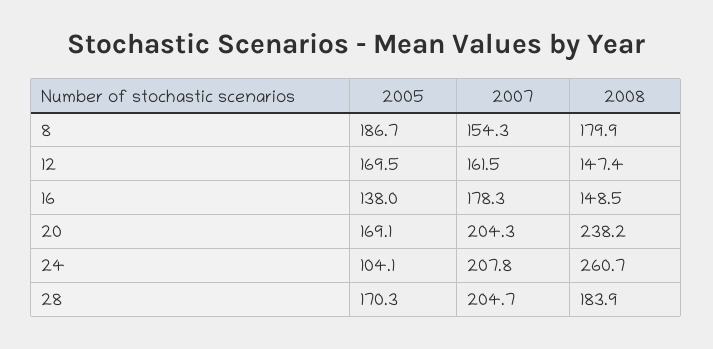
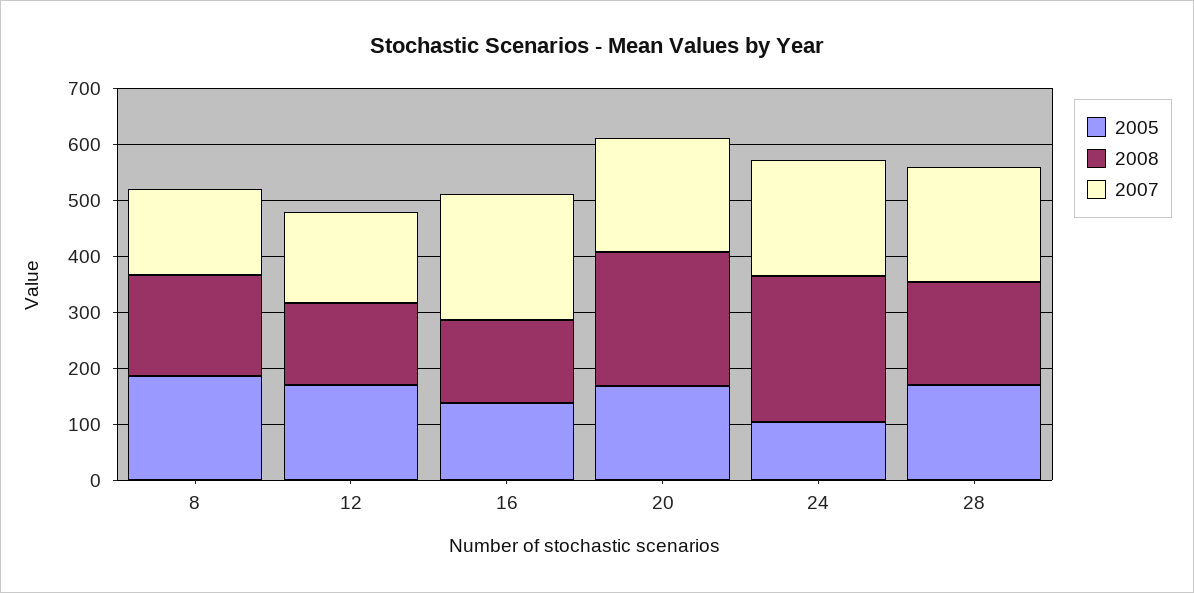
  {
    "2005": {
      "8": 186.7,
      "12": 169.5,
      "16": 138,
      "20": 169.1,
      "24": 104.1,
      "28": 170.3
    },
    "2007": {
      "8": 154.3,
      "12": 161.5,
-     "16": 178.3,
+     "16": 220,
      "20": 204.3,
      "24": 207.8,
      "28": 204.7
    },
    "2008": {
      "8": 179.9,
      "12": 147.4,
      "16": 148.5,
      "20": 238.2,
      "24": 260.7,
      "28": 183.9
    }
  }

